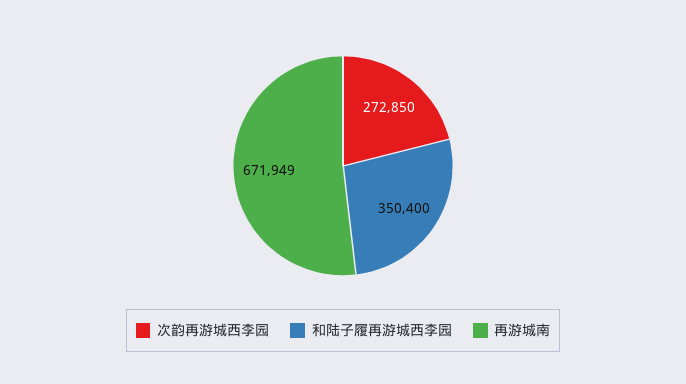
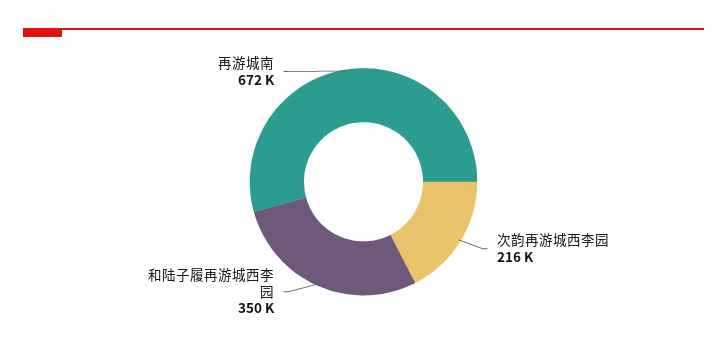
  {
-   "次韵再游城西李园": 272850,
+   "次韵再游城西李园": 216000,
    "和陆子履再游城西李园": 350400,
    "再游城南": 671949
  }

